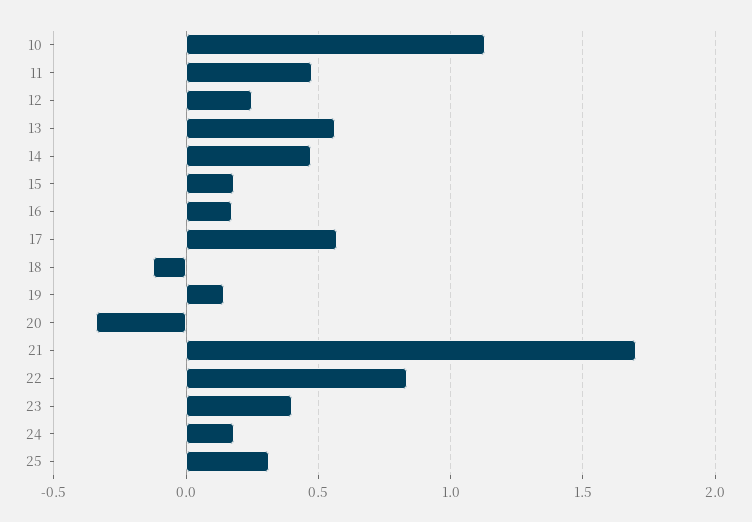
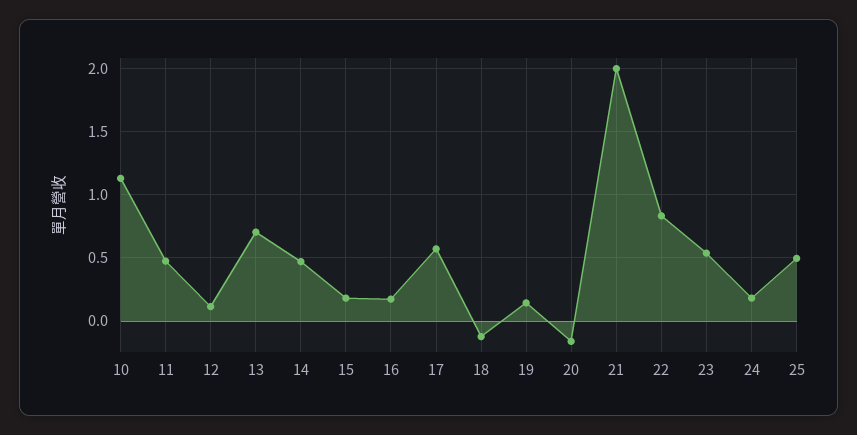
  {
    "10": 1.15,
    "11": 0.45,
-   "12": 0.25,
+   "12": 0.1,
-   "13": 0.55,
+   "13": 0.7,
    "14": 0.45,
    "15": 0.2,
    "16": 0.15,
    "17": 0.55,
    "18": -0.1,
    "19": 0.15,
-   "20": -0.35,
+   "20": -0.15,
-   "21": 1.7,
+   "21": 2,
    "22": 0.85,
-   "23": 0.4,
+   "23": 0.55,
    "24": 0.2,
-   "25": 0.3
+   "25": 0.5
  }

